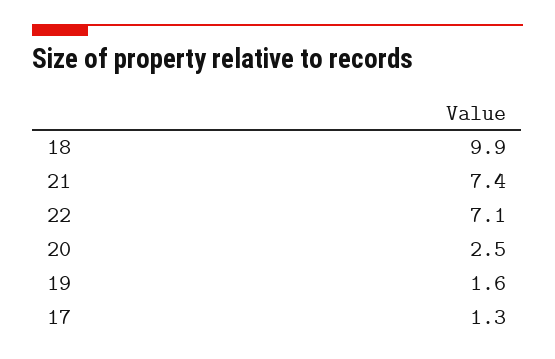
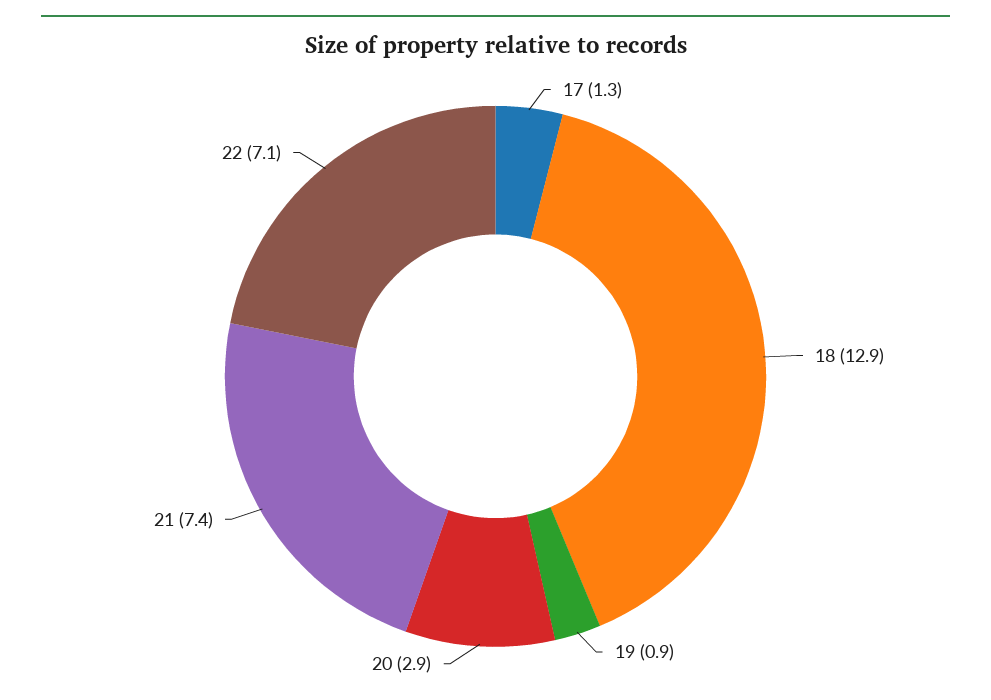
  {
-   "18": 9.9,
+   "18": 12.9,
    "21": 7.4,
    "22": 7.1,
-   "20": 2.5,
+   "20": 2.9,
-   "19": 1.6,
+   "19": 0.9,
    "17": 1.3
  }

